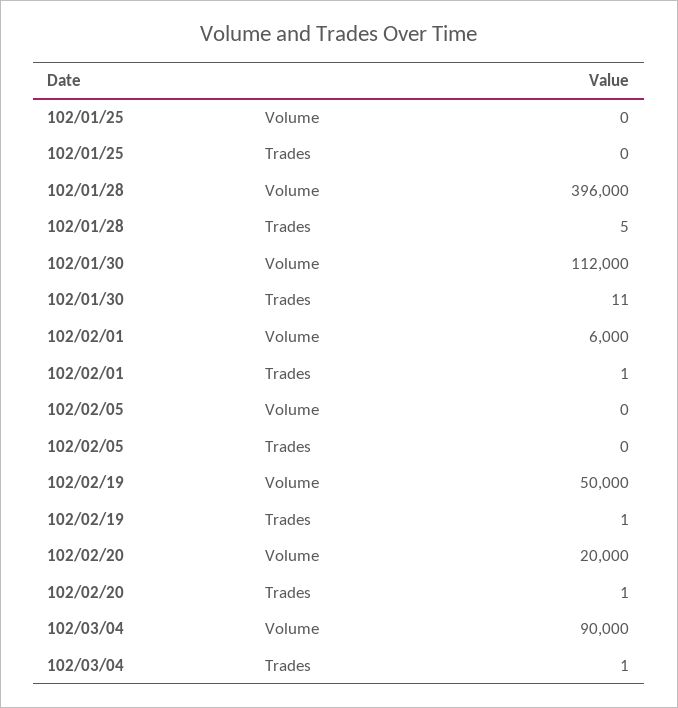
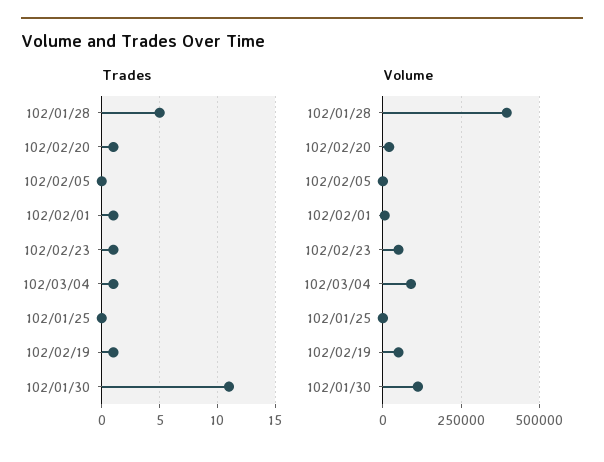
  {
    "Volume": {
      "102/01/25": 0,
      "102/01/28": 396000,
      "102/01/30": 112000,
      "102/02/01": 6000,
      "102/02/05": 0,
      "102/02/19": 50000,
      "102/02/20": 20000,
-     "102/03/04": 90000
+     "102/03/04": 90000,
+     "102/02/23": 50000
    },
    "Trades": {
      "102/01/25": 0,
      "102/01/28": 5,
      "102/01/30": 11,
      "102/02/01": 1,
      "102/02/05": 0,
      "102/02/19": 1,
      "102/02/20": 1,
-     "102/03/04": 1
+     "102/03/04": 1,
+     "102/02/23": 1
    }
  }

